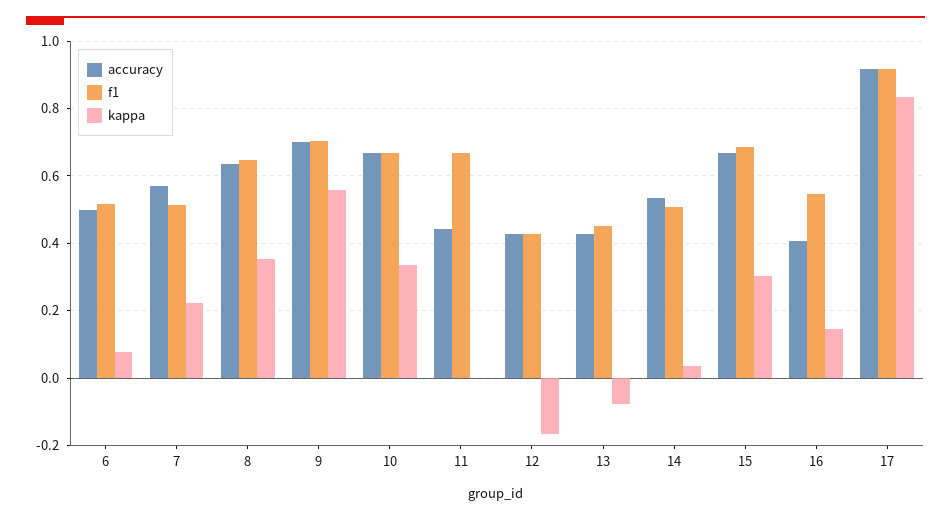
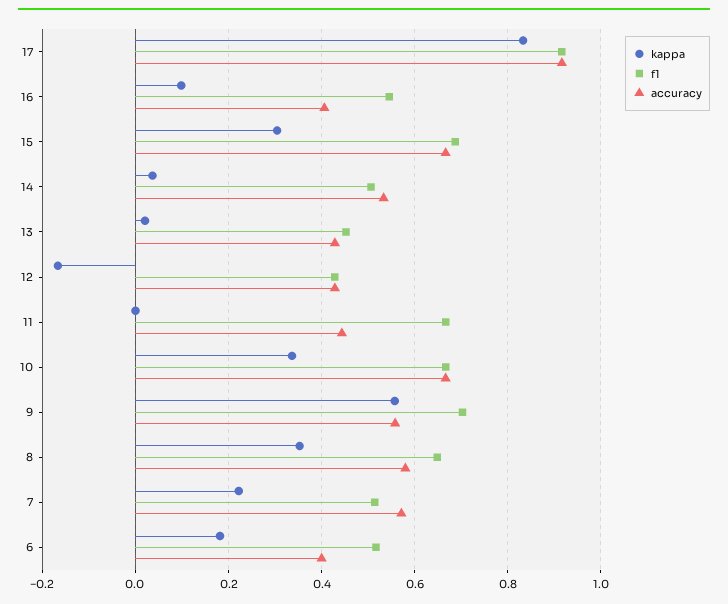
  {
    "accuracy": {
-     "6": 0.5,
+     "6": 0.4,
      "7": 0.58,
-     "8": 0.64,
+     "8": 0.58,
-     "9": 0.7,
+     "9": 0.56,
      "10": 0.66,
      "11": 0.44,
      "12": 0.42,
      "13": 0.42,
      "14": 0.54,
      "15": 0.66,
      "16": 0.4,
      "17": 0.92
    },
    "f1": {
      "6": 0.52,
      "7": 0.52,
      "8": 0.64,
      "9": 0.7,
      "10": 0.66,
      "11": 0.66,
      "12": 0.42,
      "13": 0.46,
      "14": 0.5,
      "15": 0.68,
      "16": 0.54,
      "17": 0.92
    },
    "kappa": {
-     "6": 0.08,
+     "6": 0.18,
      "7": 0.22,
      "8": 0.36,
      "9": 0.56,
      "10": 0.34,
      "11": 0,
      "12": -0.16,
-     "13": -0.08,
+     "13": 0.02,
      "14": 0.04,
      "15": 0.3,
-     "16": 0.14,
+     "16": 0.1,
      "17": 0.84
    }
  }

